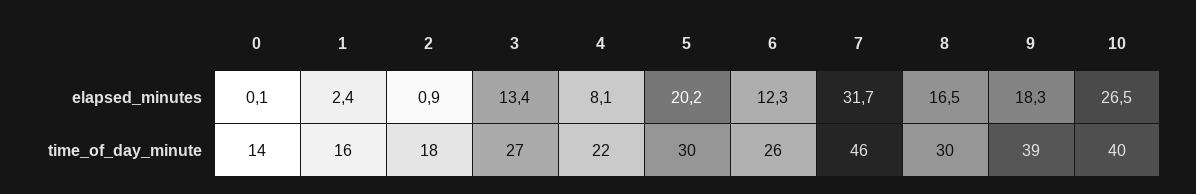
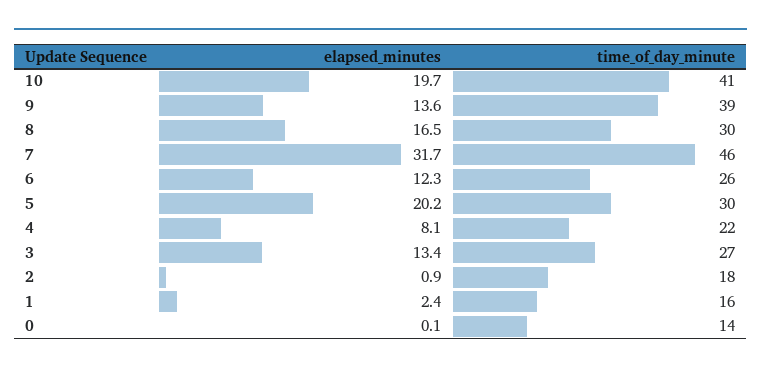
  {
    "0": {
      "elapsed_minutes": 0.1,
      "time_of_day_minute": 14
    },
    "1": {
      "elapsed_minutes": 2.4,
      "time_of_day_minute": 16
    },
    "2": {
      "elapsed_minutes": 0.9,
      "time_of_day_minute": 18
    },
    "3": {
      "elapsed_minutes": 13.4,
      "time_of_day_minute": 27
    },
    "4": {
      "elapsed_minutes": 8.1,
      "time_of_day_minute": 22
    },
    "5": {
      "elapsed_minutes": 20.2,
      "time_of_day_minute": 30
    },
    "6": {
      "elapsed_minutes": 12.3,
      "time_of_day_minute": 26
    },
    "7": {
      "elapsed_minutes": 31.7,
      "time_of_day_minute": 46
    },
    "8": {
      "elapsed_minutes": 16.5,
      "time_of_day_minute": 30
    },
    "9": {
-     "elapsed_minutes": 18.3,
+     "elapsed_minutes": 13.6,
      "time_of_day_minute": 39
    },
    "10": {
-     "elapsed_minutes": 26.5,
+     "elapsed_minutes": 19.7,
-     "time_of_day_minute": 40
+     "time_of_day_minute": 41
    }
  }

